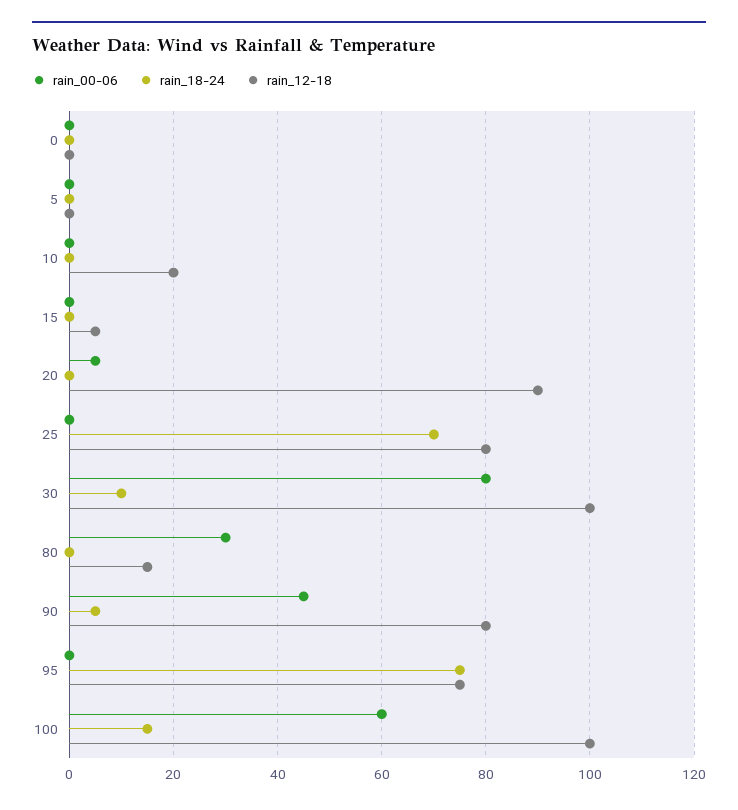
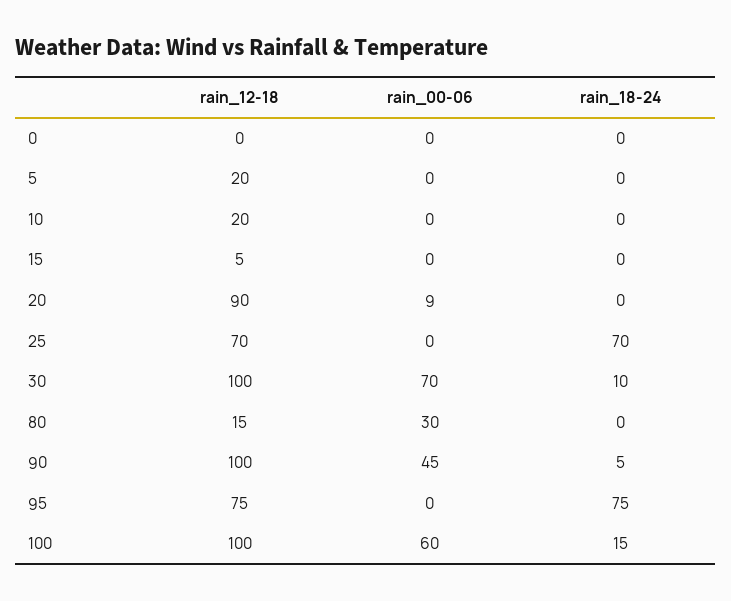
  {
    "rain_00-06": {
      "0": 0,
      "5": 0,
      "10": 0,
      "15": 0,
-     "20": 5,
+     "20": 9,
      "25": 0,
-     "30": 80,
+     "30": 70,
      "80": 30,
      "90": 45,
      "95": 0,
      "100": 60
    },
    "rain_18-24": {
      "0": 0,
      "5": 0,
      "10": 0,
      "15": 0,
      "20": 0,
      "25": 70,
      "30": 10,
      "80": 0,
      "90": 5,
      "95": 75,
      "100": 15
    },
    "rain_12-18": {
      "0": 0,
-     "5": 0,
+     "5": 20,
      "10": 20,
      "15": 5,
      "20": 90,
-     "25": 80,
+     "25": 70,
      "30": 100,
      "80": 15,
-     "90": 80,
+     "90": 100,
      "95": 75,
      "100": 100
    }
  }

